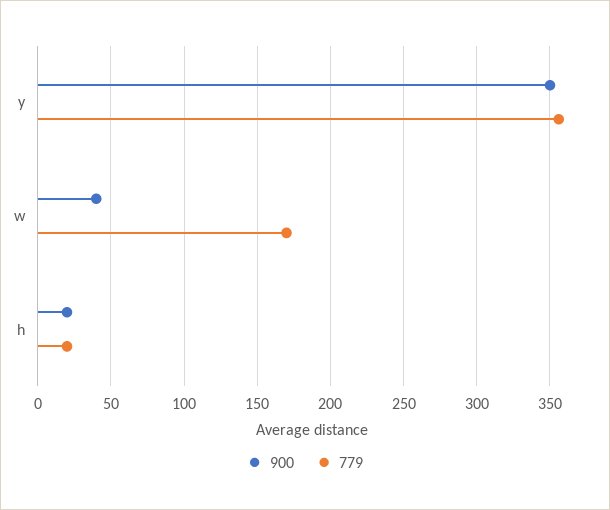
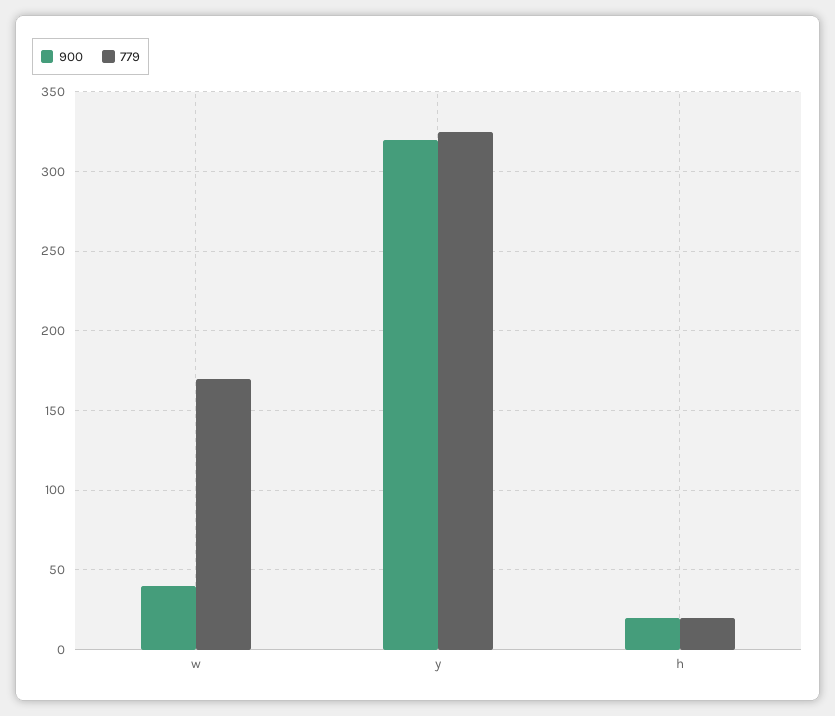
  {
    "900": {
-     "y": 350,
+     "y": 320,
      "w": 40,
      "h": 20
    },
    "779": {
-     "y": 355,
+     "y": 325,
      "w": 170,
      "h": 20
    }
  }

